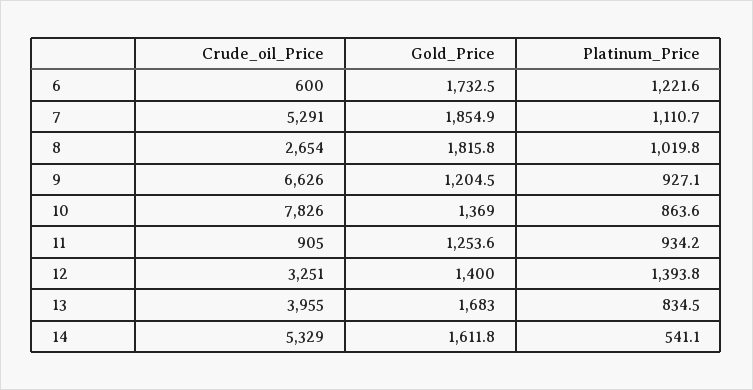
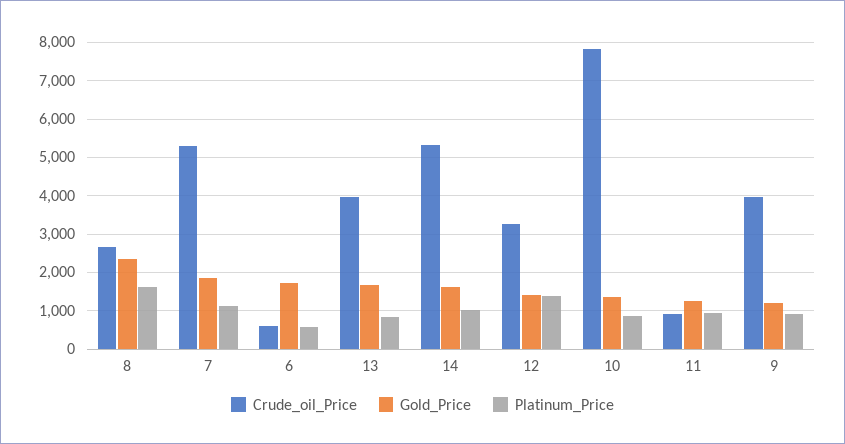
  {
    "Crude_oil_Price": {
      "6": 600,
      "7": 5291,
      "8": 2654,
-     "9": 6626,
+     "9": 4000,
      "10": 7826,
      "11": 905,
      "12": 3251,
      "13": 3955,
      "14": 5329
    },
    "Gold_Price": {
      "6": 1732.5,
      "7": 1854.9,
-     "8": 1815.8,
+     "8": 2400,
      "9": 1204.5,
      "10": 1369,
      "11": 1253.6,
      "12": 1400,
      "13": 1683,
      "14": 1611.8
    },
    "Platinum_Price": {
-     "6": 1221.6,
+     "6": 600,
      "7": 1110.7,
-     "8": 1019.8,
+     "8": 1600,
      "9": 927.1,
      "10": 863.6,
      "11": 934.2,
      "12": 1393.8,
      "13": 834.5,
-     "14": 541.1
+     "14": 1000
    }
  }

